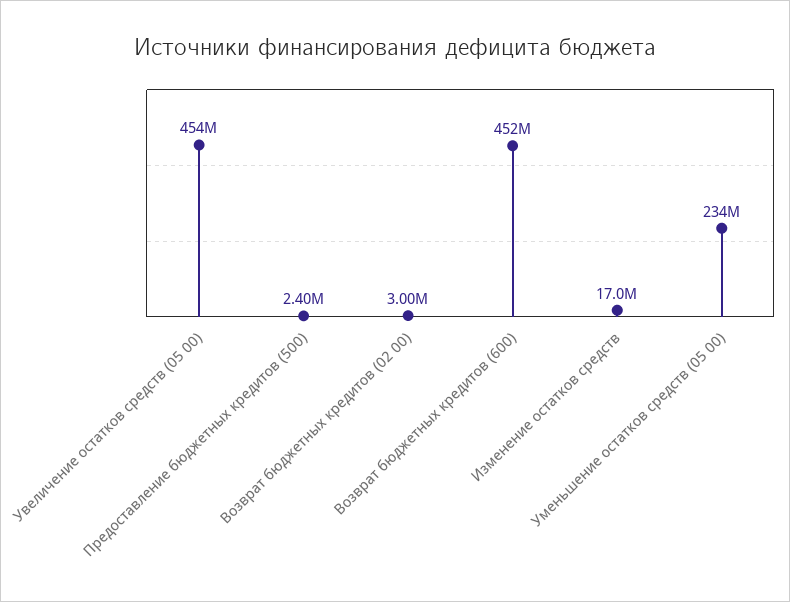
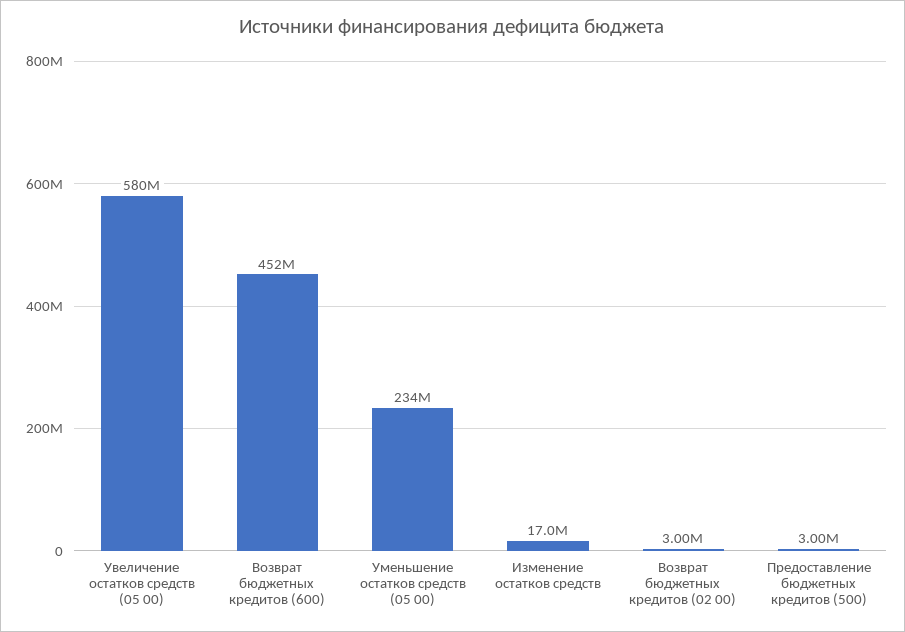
  {
-   "Увеличение остатков средств (05 00)": 454000000,
+   "Увеличение остатков средств (05 00)": 580000000,
-   "Предоставление бюджетных кредитов (500)": 2400000,
+   "Предоставление бюджетных кредитов (500)": 3000000,
    "Возврат бюджетных кредитов (02 00)": 3000000,
    "Возврат бюджетных кредитов (600)": 452000000,
    "Изменение остатков средств": 17000000,
    "Уменьшение остатков средств (05 00)": 234000000
  }

